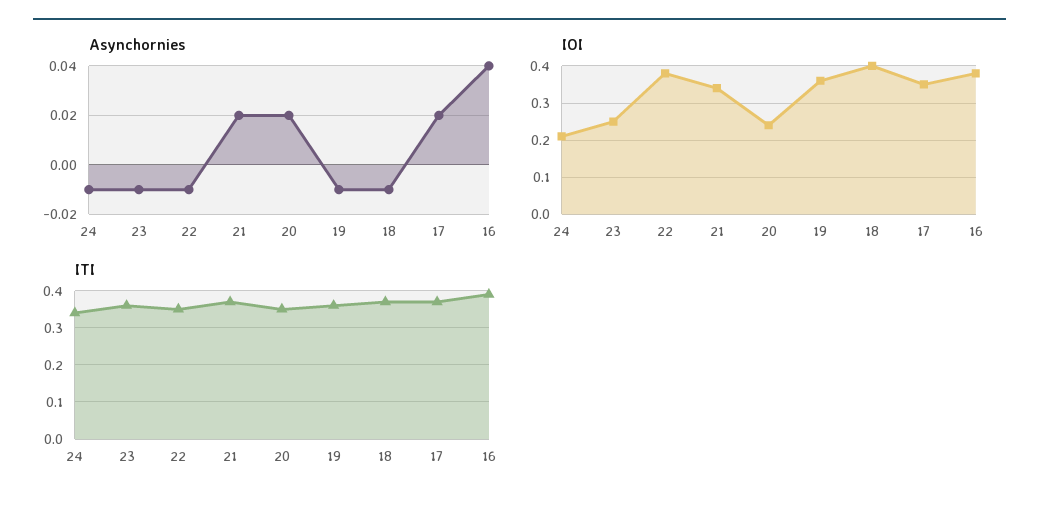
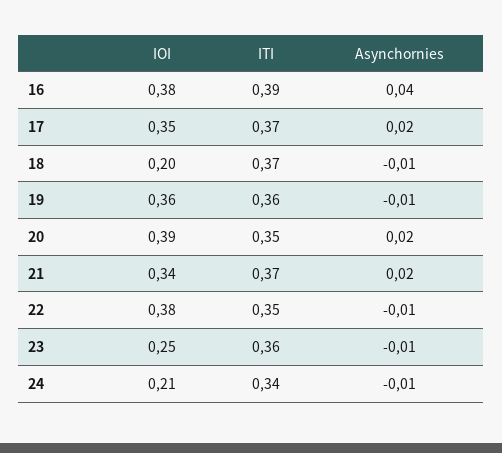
  {
    "Asynchornies": {
      "24": -0.01,
      "23": -0.01,
      "22": -0.01,
      "21": 0.02,
      "20": 0.02,
      "19": -0.01,
      "18": -0.01,
      "17": 0.02,
      "16": 0.04
    },
    "IOI": {
      "24": 0.21,
      "23": 0.25,
      "22": 0.38,
      "21": 0.34,
-     "20": 0.25,
+     "20": 0.39,
      "19": 0.36,
-     "18": 0.4,
+     "18": 0.2,
      "17": 0.35,
      "16": 0.38
    },
    "ITI": {
      "24": 0.34,
      "23": 0.36,
      "22": 0.35,
      "21": 0.37,
      "20": 0.35,
      "19": 0.36,
      "18": 0.37,
      "17": 0.37,
      "16": 0.39
    }
  }

